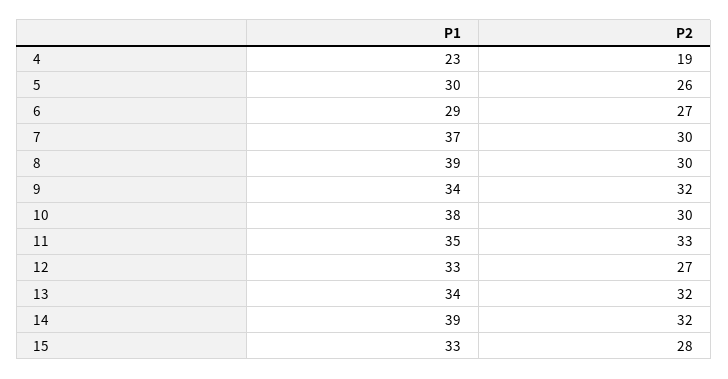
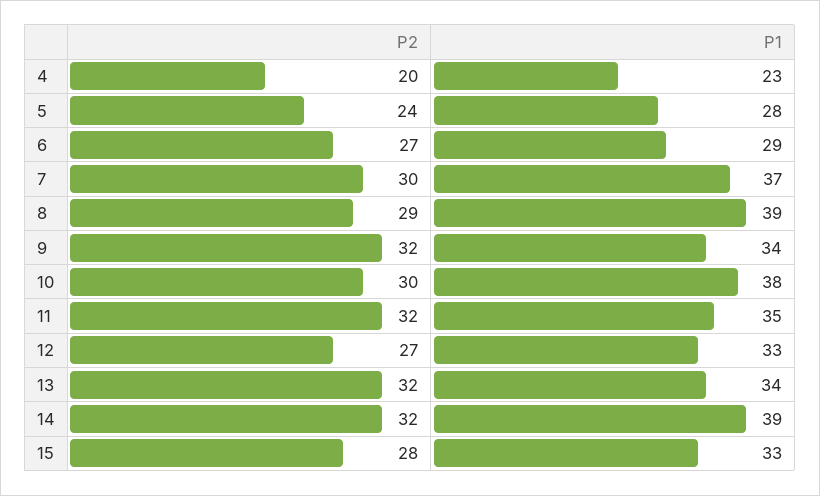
  {
    "P1": {
      "4": 23,
-     "5": 30,
+     "5": 28,
      "6": 29,
      "7": 37,
      "8": 39,
      "9": 34,
      "10": 38,
      "11": 35,
      "12": 33,
      "13": 34,
      "14": 39,
      "15": 33
    },
    "P2": {
-     "4": 19,
+     "4": 20,
-     "5": 26,
+     "5": 24,
      "6": 27,
      "7": 30,
-     "8": 30,
+     "8": 29,
      "9": 32,
      "10": 30,
-     "11": 33,
+     "11": 32,
      "12": 27,
      "13": 32,
      "14": 32,
      "15": 28
    }
  }

